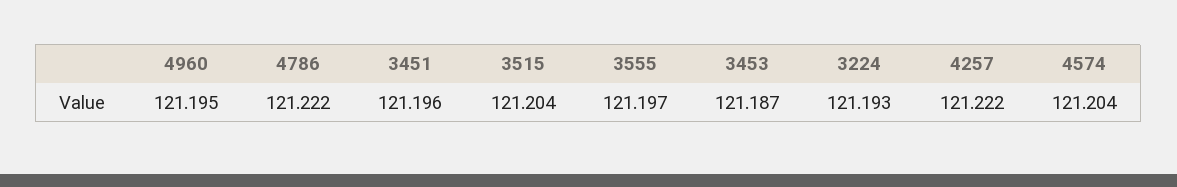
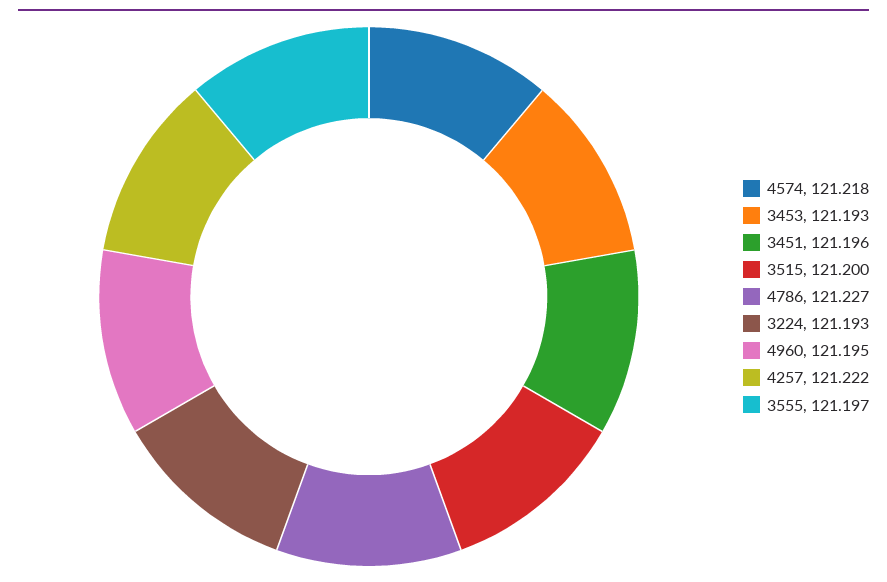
  {
    "4960": 121.195,
-   "4786": 121.222,
+   "4786": 121.227,
    "3451": 121.196,
-   "3515": 121.204,
+   "3515": 121.2,
    "3555": 121.197,
-   "3453": 121.187,
+   "3453": 121.193,
    "3224": 121.193,
    "4257": 121.222,
-   "4574": 121.204
+   "4574": 121.218
  }

